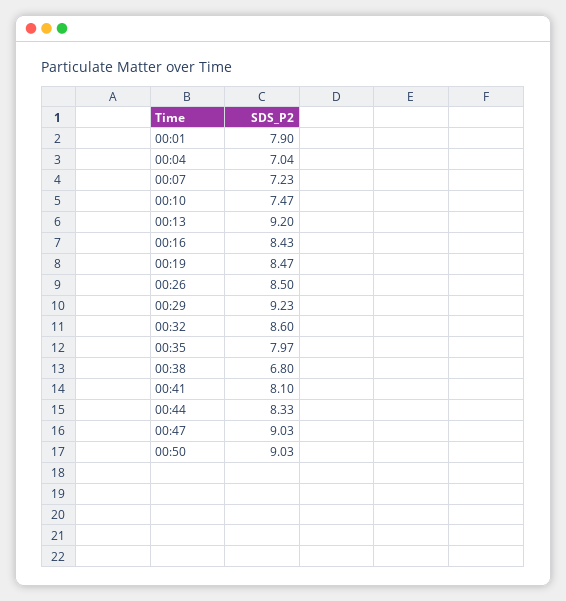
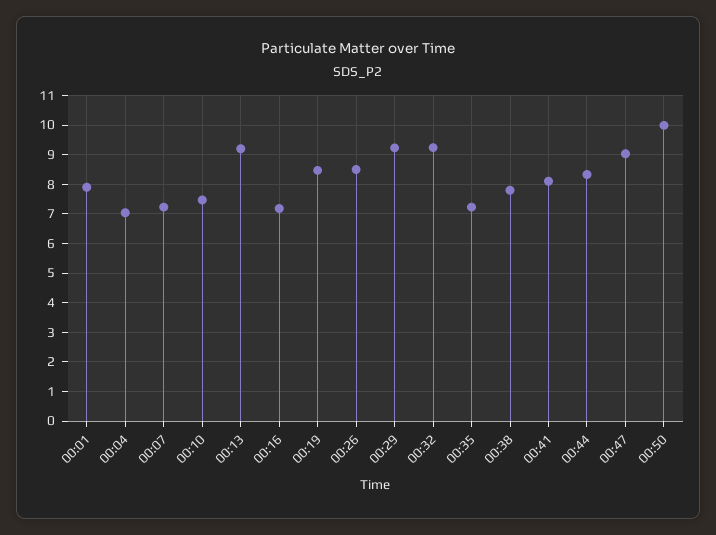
  {
    "00:01": 7.9,
    "00:04": 7.04,
    "00:07": 7.23,
    "00:10": 7.47,
    "00:13": 9.2,
-   "00:16": 8.43,
+   "00:16": 7.25,
    "00:19": 8.47,
    "00:26": 8.5,
    "00:29": 9.23,
-   "00:32": 8.6,
+   "00:32": 9.25,
-   "00:35": 7.97,
+   "00:35": 7.25,
-   "00:38": 6.8,
+   "00:38": 7.75,
    "00:41": 8.1,
    "00:44": 8.33,
    "00:47": 9.03,
-   "00:50": 9.03
+   "00:50": 10
  }

